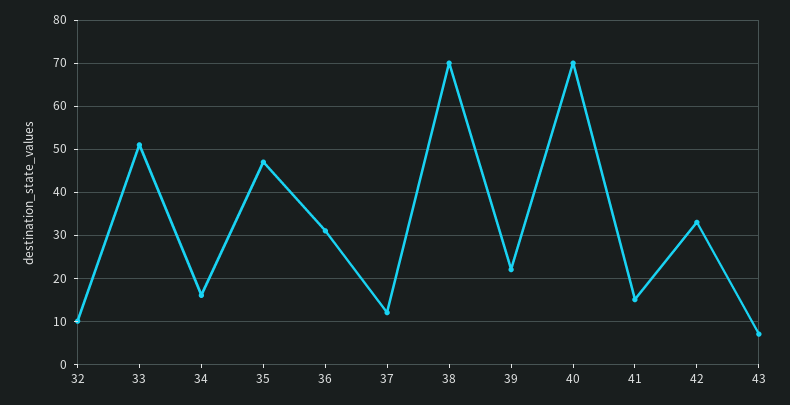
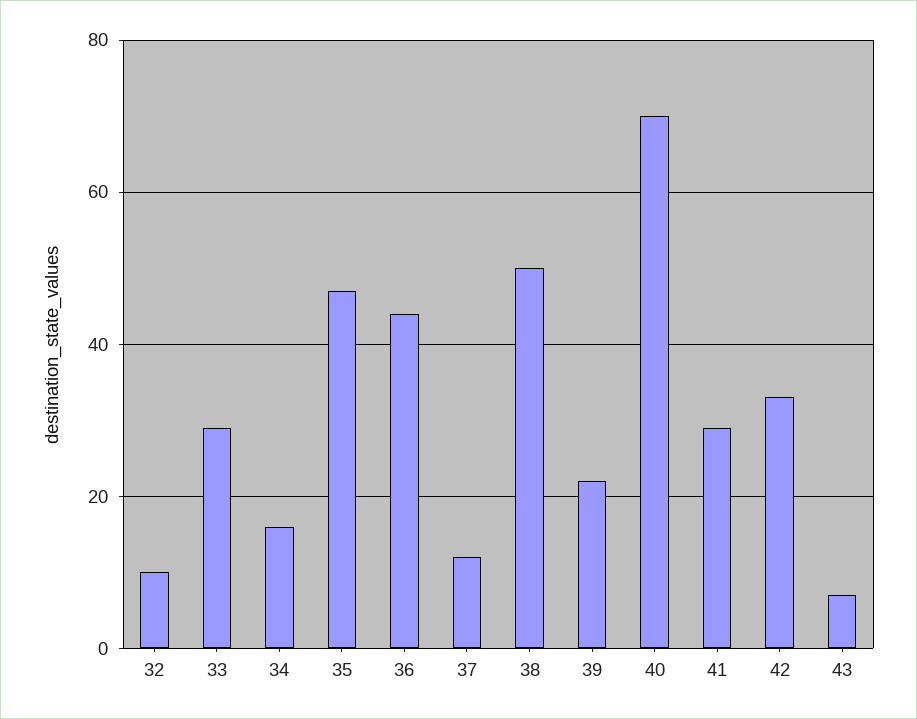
  {
    "32": 10,
-   "33": 50,
+   "33": 30,
    "34": 15,
    "35": 45,
-   "36": 30,
+   "36": 45,
    "37": 10,
-   "38": 70,
+   "38": 50,
    "39": 20,
    "40": 70,
-   "41": 15,
+   "41": 30,
    "42": 35,
    "43": 5
  }

